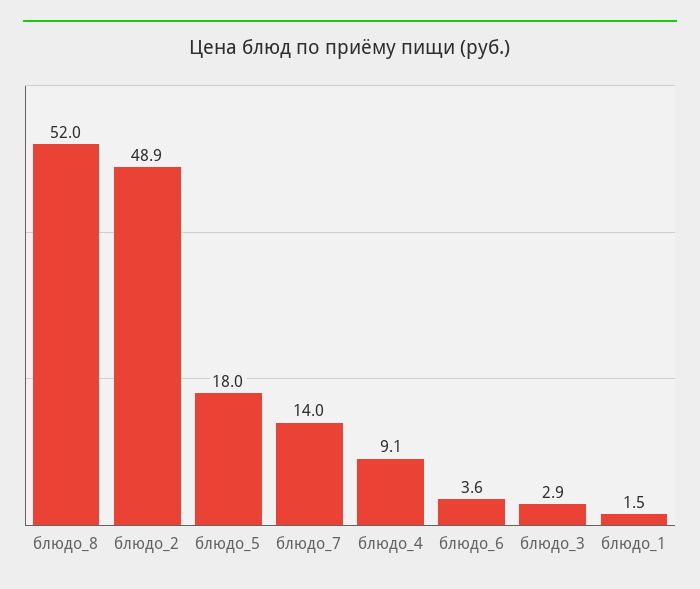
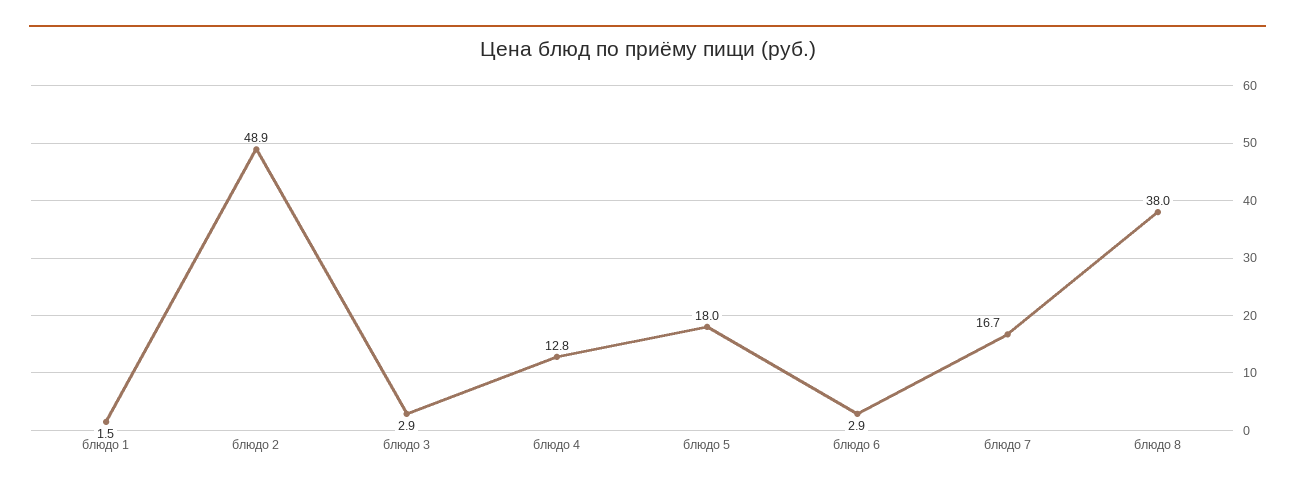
  {
-   "блюдо_8": 52,
+   "блюдо_8": 38,
    "блюдо_2": 48.9,
    "блюдо_5": 18,
-   "блюдо_7": 14,
+   "блюдо_7": 16.7,
-   "блюдо_4": 9.1,
+   "блюдо_4": 12.8,
-   "блюдо_6": 3.6,
+   "блюдо_6": 2.9,
    "блюдо_3": 2.9,
    "блюдо_1": 1.5
  }

